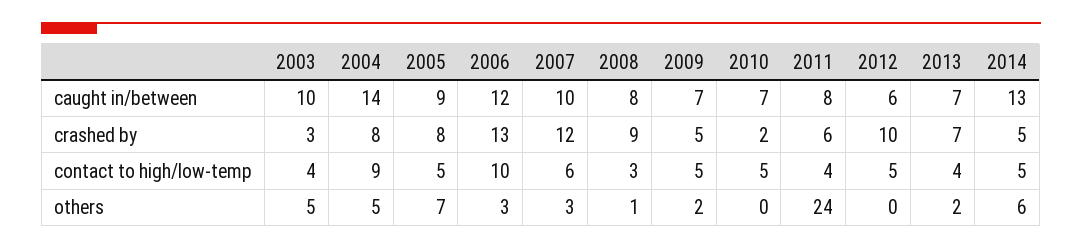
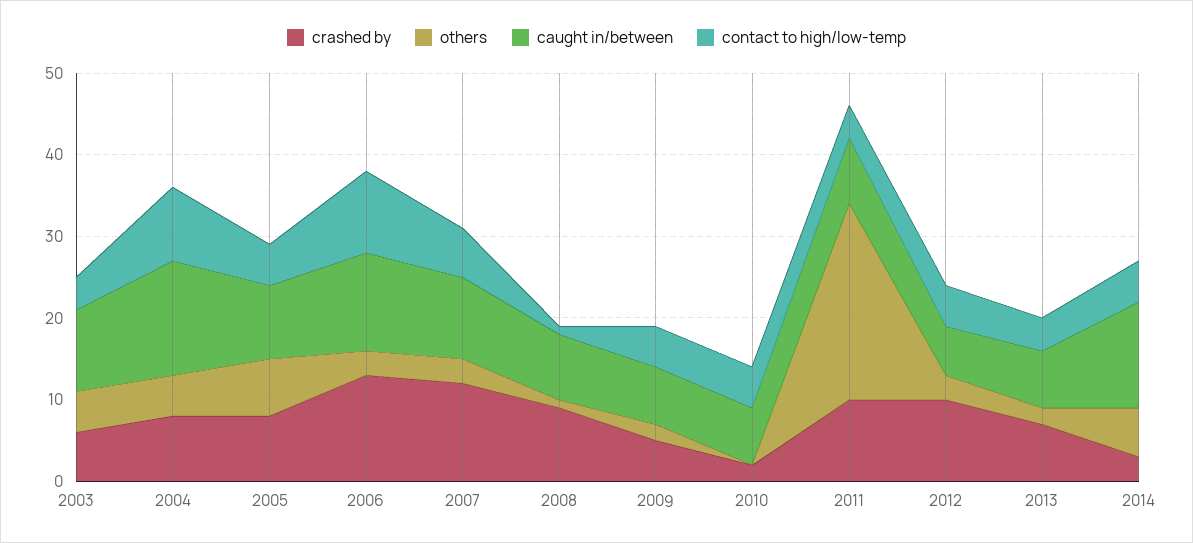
  {
    "caught in/between": {
      "2003": 10,
      "2004": 14,
      "2005": 9,
      "2006": 12,
      "2007": 10,
      "2008": 8,
      "2009": 7,
      "2010": 7,
      "2011": 8,
      "2012": 6,
      "2013": 7,
      "2014": 13
    },
    "crashed by": {
-     "2003": 3,
+     "2003": 6,
      "2004": 8,
      "2005": 8,
      "2006": 13,
      "2007": 12,
      "2008": 9,
      "2009": 5,
      "2010": 2,
-     "2011": 6,
+     "2011": 10,
      "2012": 10,
      "2013": 7,
-     "2014": 5
+     "2014": 3
    },
    "contact to high/low-temp": {
      "2003": 4,
      "2004": 9,
      "2005": 5,
      "2006": 10,
      "2007": 6,
-     "2008": 3,
+     "2008": 1,
      "2009": 5,
      "2010": 5,
      "2011": 4,
      "2012": 5,
      "2013": 4,
      "2014": 5
    },
    "others": {
      "2003": 5,
      "2004": 5,
      "2005": 7,
      "2006": 3,
      "2007": 3,
      "2008": 1,
      "2009": 2,
      "2010": 0,
      "2011": 24,
-     "2012": 0,
+     "2012": 3,
      "2013": 2,
      "2014": 6
    }
  }

